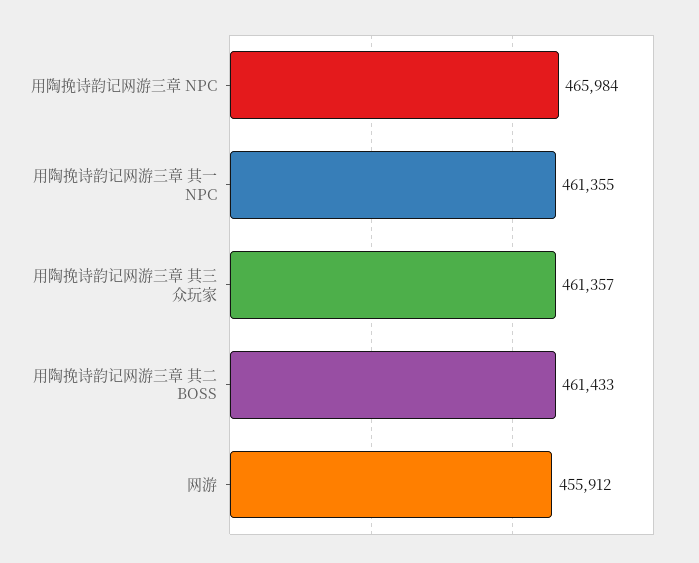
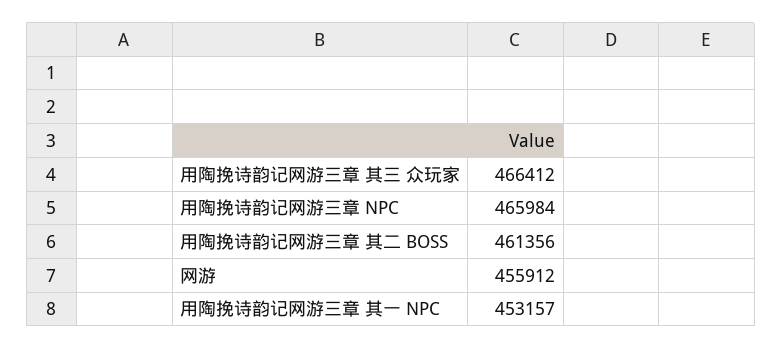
  {
    "用陶挽诗韵记网游三章 NPC": 465984,
-   "用陶挽诗韵记网游三章 其一 NPC": 461355,
+   "用陶挽诗韵记网游三章 其一 NPC": 453157,
-   "用陶挽诗韵记网游三章 其三 众玩家": 461357,
+   "用陶挽诗韵记网游三章 其三 众玩家": 466412,
-   "用陶挽诗韵记网游三章 其二 BOSS": 461433,
+   "用陶挽诗韵记网游三章 其二 BOSS": 461356,
    "网游": 455912
  }

